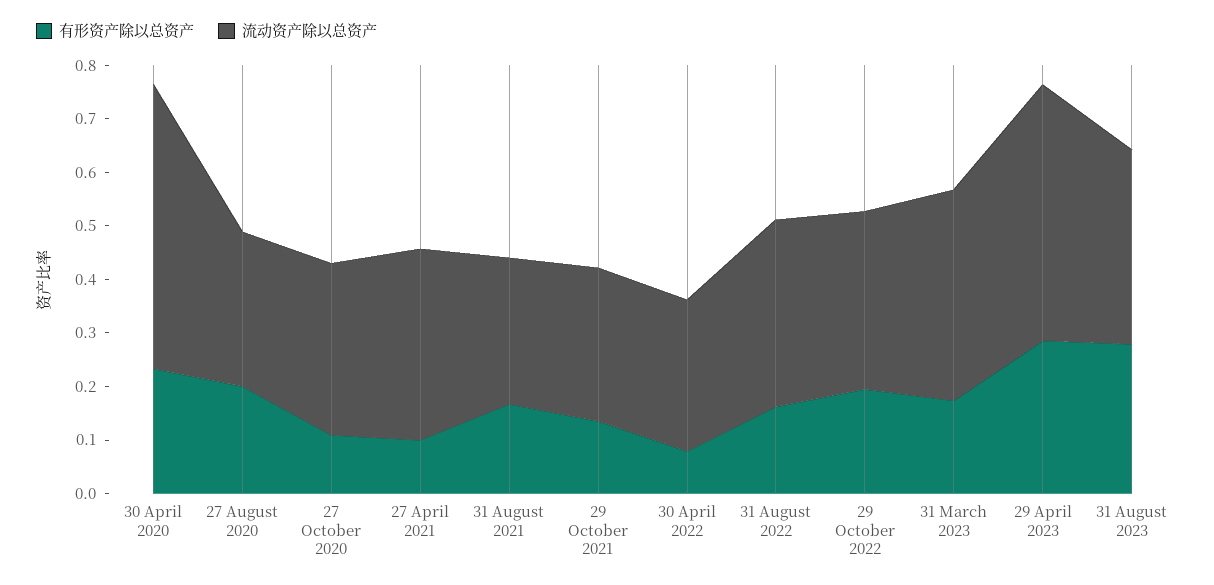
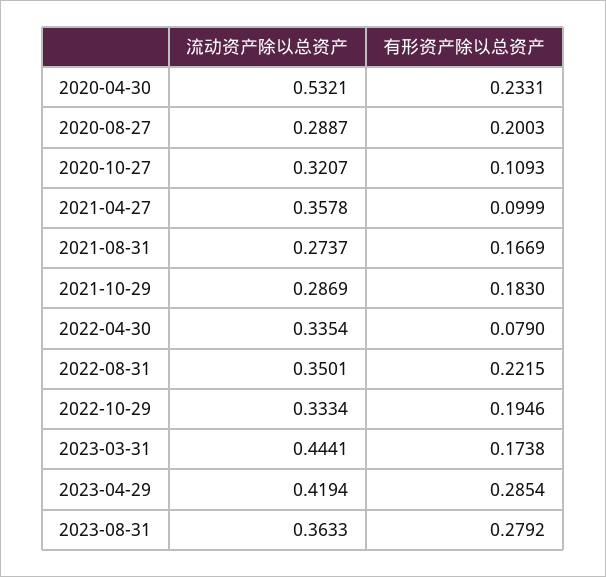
  {
    "有形资产除以总资产": {
      "30 April 2020": 0.2331,
      "27 August 2020": 0.2003,
      "27 October 2020": 0.1093,
      "27 April 2021": 0.0999,
      "31 August 2021": 0.1669,
-     "29 October 2021": 0.14,
+     "29 October 2021": 0.183,
      "30 April 2022": 0.079,
-     "31 August 2022": 0.16,
+     "31 August 2022": 0.2215,
      "29 October 2022": 0.1946,
      "31 March 2023": 0.1738,
      "29 April 2023": 0.2854,
      "31 August 2023": 0.2792
    },
    "流动资产除以总资产": {
      "30 April 2020": 0.5321,
      "27 August 2020": 0.2887,
      "27 October 2020": 0.3207,
      "27 April 2021": 0.3578,
      "31 August 2021": 0.2737,
      "29 October 2021": 0.2869,
-     "30 April 2022": 0.28,
+     "30 April 2022": 0.3354,
      "31 August 2022": 0.3501,
      "29 October 2022": 0.3334,
-     "31 March 2023": 0.4,
+     "31 March 2023": 0.4441,
-     "29 April 2023": 0.48,
+     "29 April 2023": 0.4194,
      "31 August 2023": 0.3633
    }
  }

